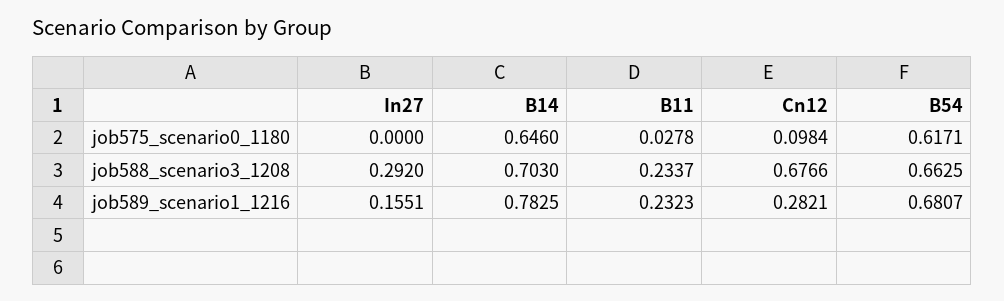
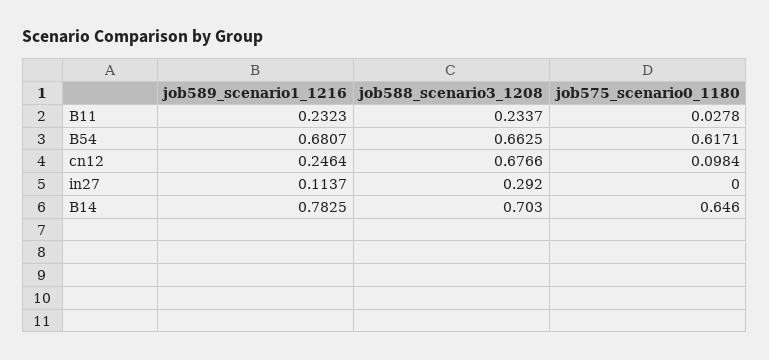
  {
    "In27": {
      "job575_scenario0_1180": 0,
      "job588_scenario3_1208": 0.292,
-     "job589_scenario1_1216": 0.1551
+     "job589_scenario1_1216": 0.1137
    },
    "B14": {
      "job575_scenario0_1180": 0.646,
      "job588_scenario3_1208": 0.703,
      "job589_scenario1_1216": 0.7825
    },
    "B11": {
      "job575_scenario0_1180": 0.0278,
      "job588_scenario3_1208": 0.2337,
      "job589_scenario1_1216": 0.2323
    },
    "Cn12": {
      "job575_scenario0_1180": 0.0984,
      "job588_scenario3_1208": 0.6766,
-     "job589_scenario1_1216": 0.2821
+     "job589_scenario1_1216": 0.2464
    },
    "B54": {
      "job575_scenario0_1180": 0.6171,
      "job588_scenario3_1208": 0.6625,
      "job589_scenario1_1216": 0.6807
    }
  }

